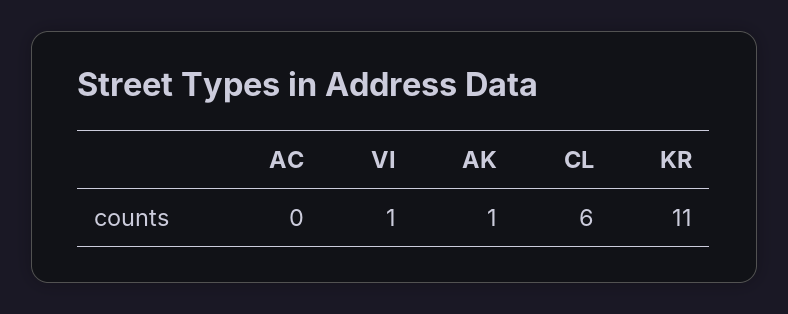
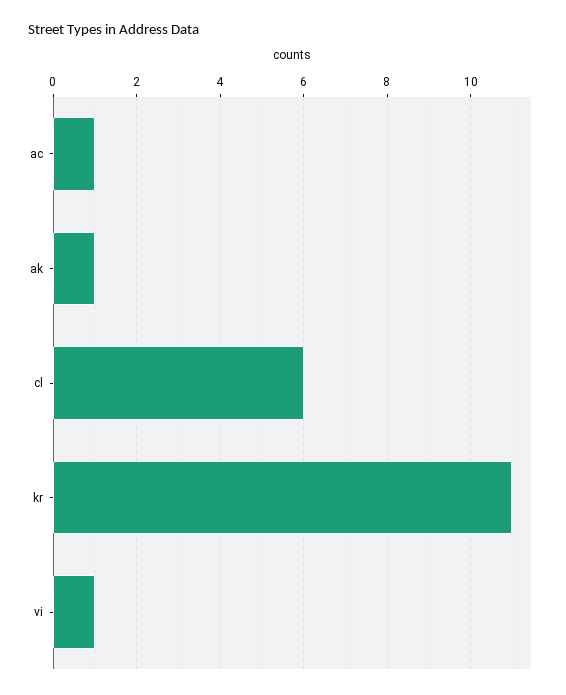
  {
-   "AC": 0,
+   "AC": 1,
    "VI": 1,
    "AK": 1,
    "CL": 6,
    "KR": 11
  }

